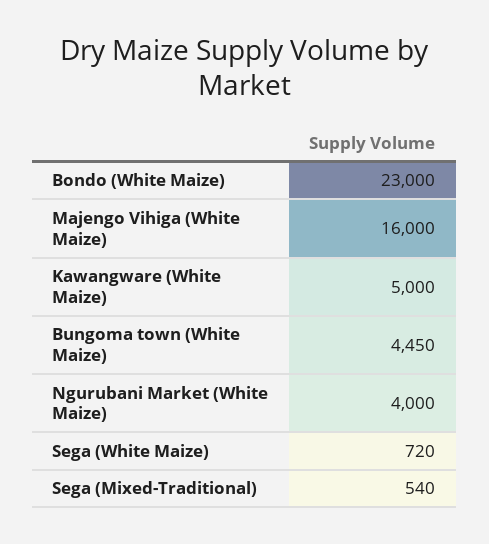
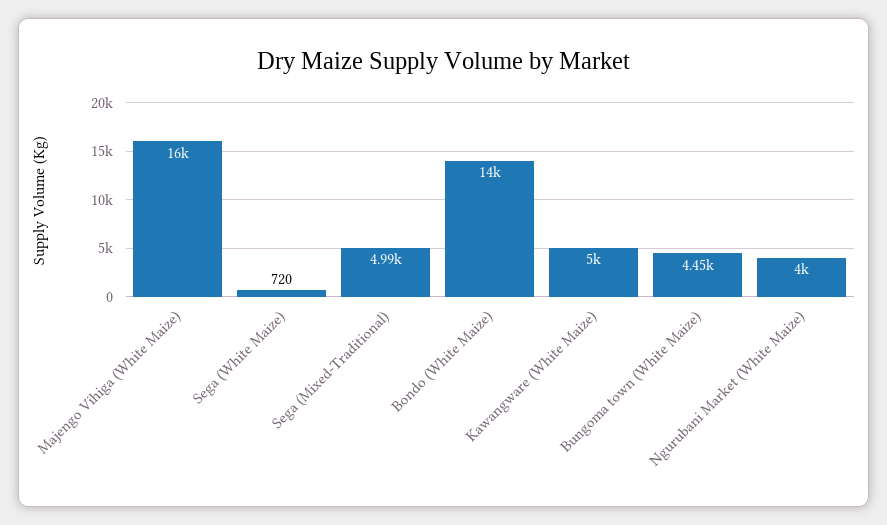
  {
-   "Bondo (White Maize)": 23000,
+   "Bondo (White Maize)": 14000,
    "Majengo Vihiga (White Maize)": 16000,
    "Kawangware (White Maize)": 5000,
    "Bungoma town (White Maize)": 4450,
    "Ngurubani Market (White Maize)": 4000,
    "Sega (White Maize)": 720,
-   "Sega (Mixed-Traditional)": 540
+   "Sega (Mixed-Traditional)": 4990
  }

